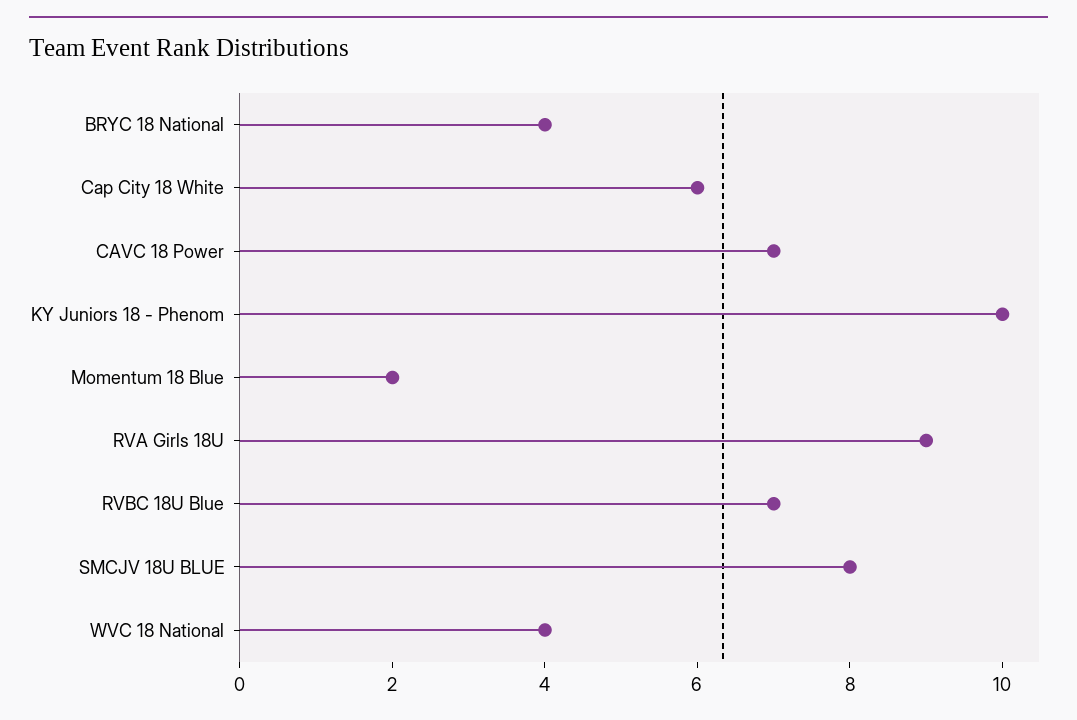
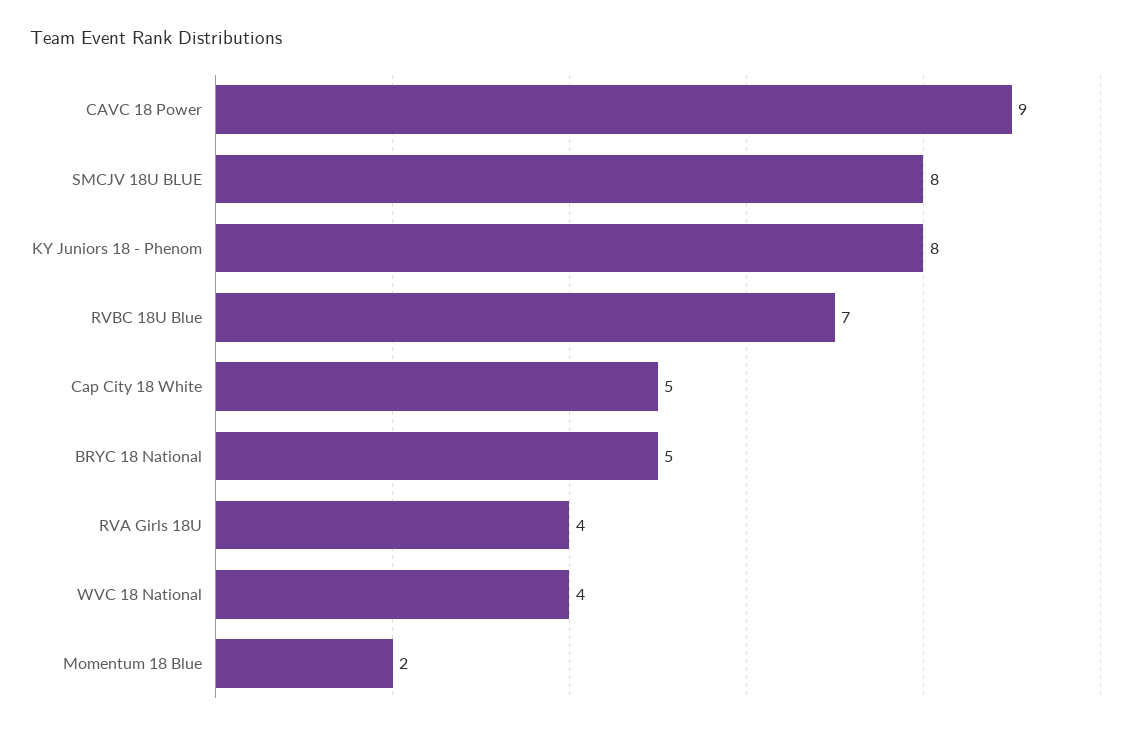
  {
-   "BRYC 18 National": 4,
+   "BRYC 18 National": 5,
-   "Cap City 18 White": 6,
+   "Cap City 18 White": 5,
-   "CAVC 18 Power": 7,
+   "CAVC 18 Power": 9,
-   "KY Juniors 18 - Phenom": 10,
+   "KY Juniors 18 - Phenom": 8,
    "Momentum 18 Blue": 2,
-   "RVA Girls 18U": 9,
+   "RVA Girls 18U": 4,
    "RVBC 18U Blue": 7,
    "SMCJV 18U BLUE": 8,
    "WVC 18 National": 4
  }

